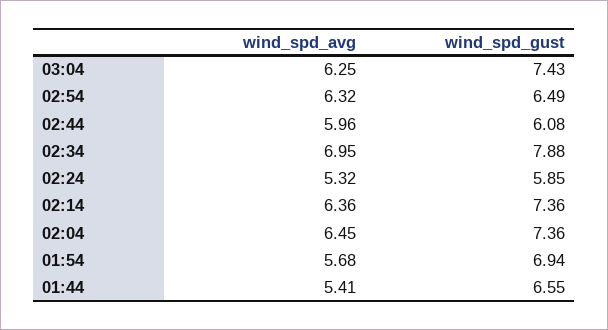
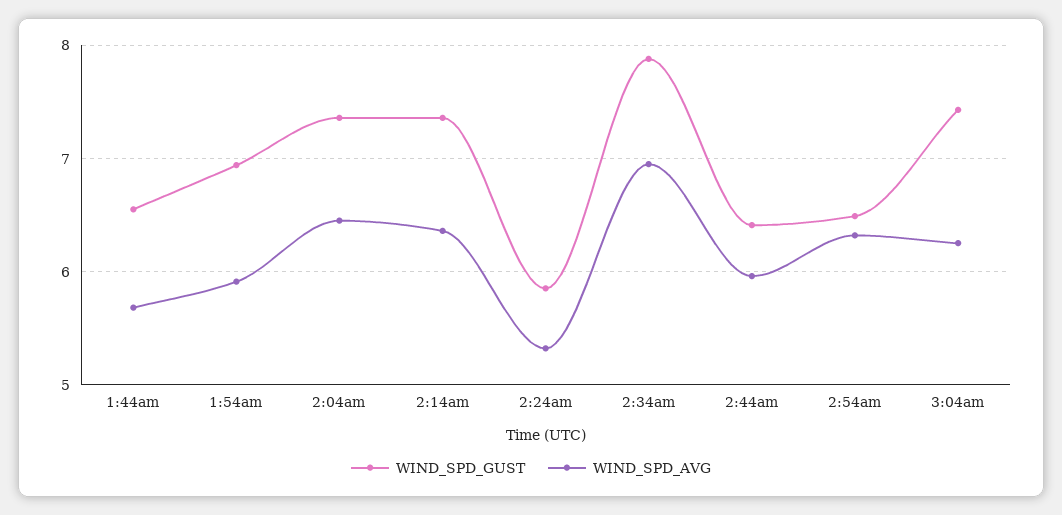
  {
    "wind_spd_avg": {
      "03:04": 6.25,
      "02:54": 6.32,
      "02:44": 5.96,
      "02:34": 6.95,
      "02:24": 5.32,
      "02:14": 6.36,
      "02:04": 6.45,
-     "01:54": 5.68,
+     "01:54": 5.9,
-     "01:44": 5.41
+     "01:44": 5.7
    },
    "wind_spd_gust": {
      "03:04": 7.43,
      "02:54": 6.49,
-     "02:44": 6.08,
+     "02:44": 6.4,
      "02:34": 7.88,
      "02:24": 5.85,
      "02:14": 7.36,
      "02:04": 7.36,
      "01:54": 6.94,
      "01:44": 6.55
    }
  }

